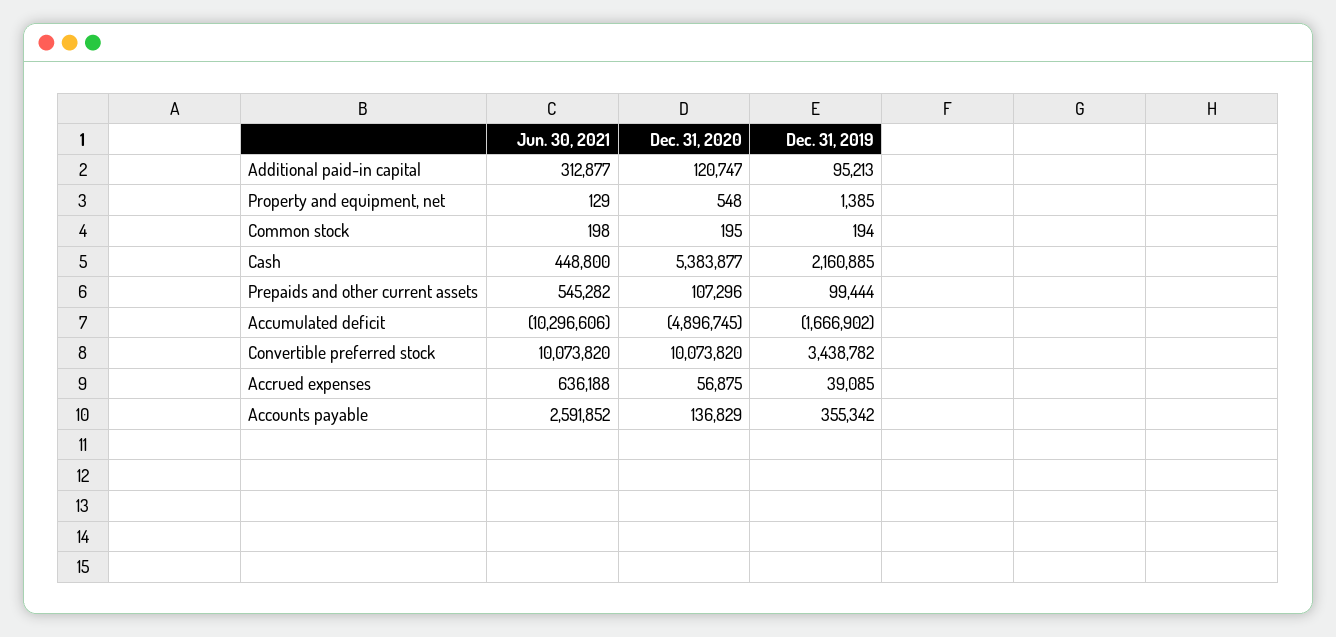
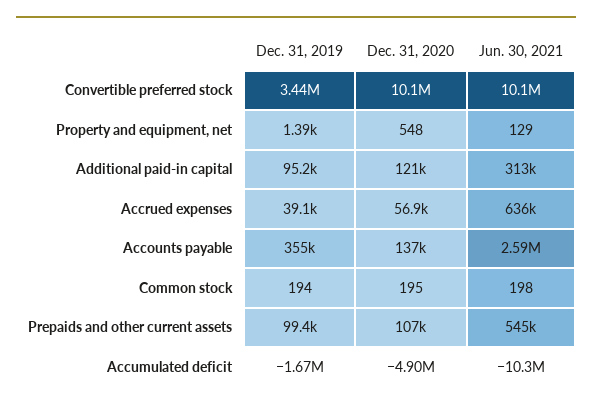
  {
    "Jun. 30, 2021": {
      "Additional paid-in capital": 312877,
      "Property and equipment, net": 129,
      "Common stock": 198,
-     "Cash": 448800,
      "Prepaids and other current assets": 545282,
      "Accumulated deficit": -10296606,
      "Convertible preferred stock": 10073820,
      "Accrued expenses": 636188,
      "Accounts payable": 2591852
    },
    "Dec. 31, 2020": {
      "Additional paid-in capital": 120747,
      "Property and equipment, net": 548,
      "Common stock": 195,
-     "Cash": 5383877,
      "Prepaids and other current assets": 107296,
      "Accumulated deficit": -4896745,
      "Convertible preferred stock": 10073820,
      "Accrued expenses": 56875,
      "Accounts payable": 136829
    },
    "Dec. 31, 2019": {
      "Additional paid-in capital": 95213,
      "Property and equipment, net": 1385,
      "Common stock": 194,
-     "Cash": 2160885,
      "Prepaids and other current assets": 99444,
      "Accumulated deficit": -1666902,
      "Convertible preferred stock": 3438782,
      "Accrued expenses": 39085,
      "Accounts payable": 355342
    }
  }

